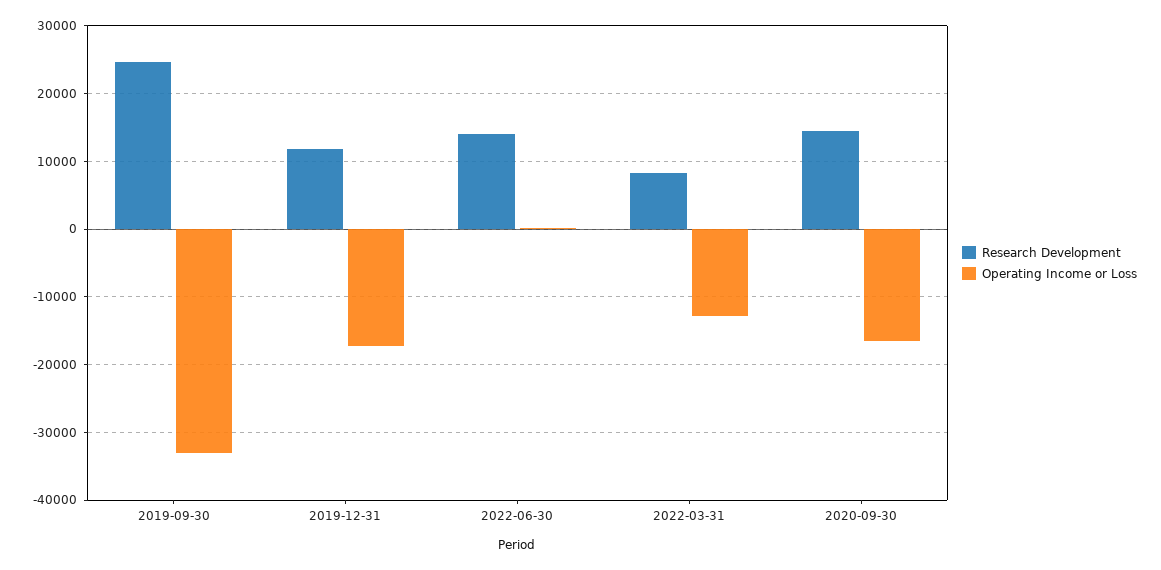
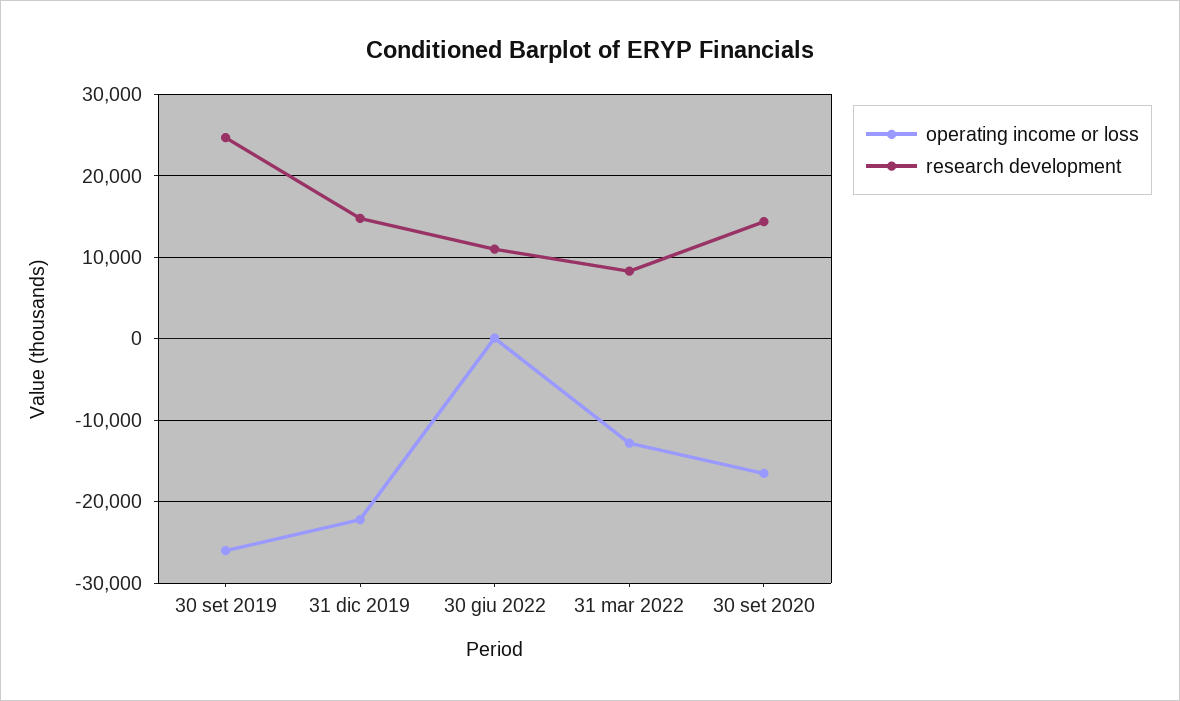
  {
    "Research Development": {
      "2019-09-30": 25000,
-     "2019-12-31": 12000,
+     "2019-12-31": 15000,
-     "2022-06-30": 14000,
+     "2022-06-30": 11000,
      "2022-03-31": 8000,
      "2020-09-30": 14000
    },
    "Operating Income or Loss": {
-     "2019-09-30": -33000,
+     "2019-09-30": -26000,
-     "2019-12-31": -17000,
+     "2019-12-31": -22000,
      "2022-06-30": 0,
      "2022-03-31": -13000,
      "2020-09-30": -17000
    }
  }

